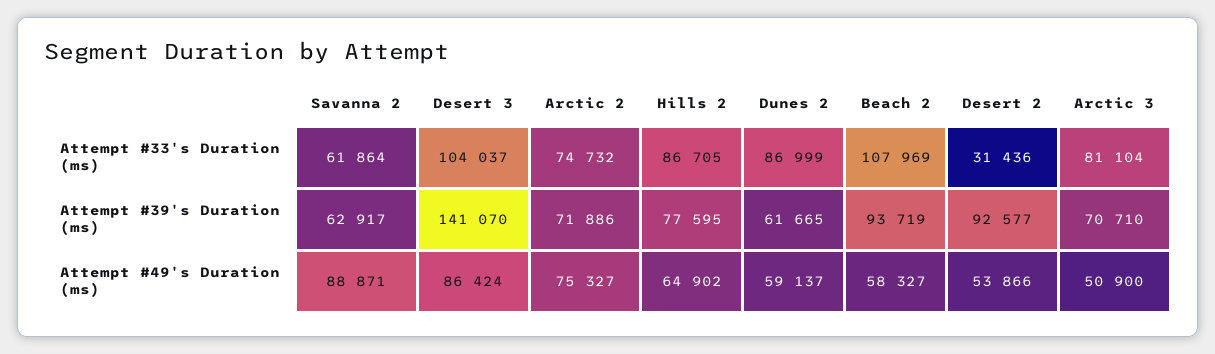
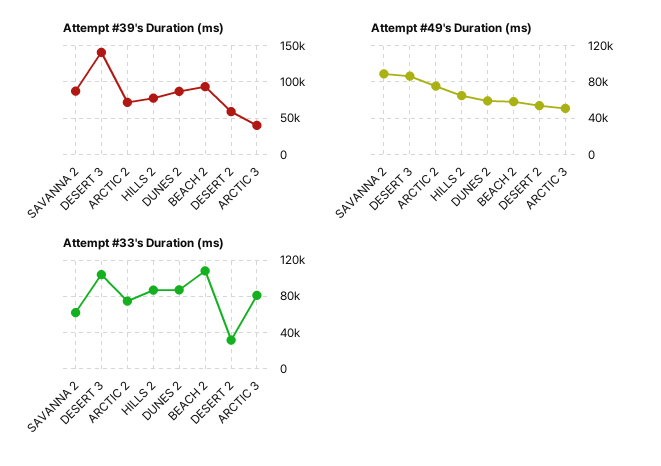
  {
    "Attempt #33's Duration (ms)": {
      "Savanna 2": 61864,
      "Desert 3": 104037,
      "Arctic 2": 74732,
      "Hills 2": 86705,
      "Dunes 2": 86999,
      "Beach 2": 107969,
      "Desert 2": 31436,
      "Arctic 3": 81104
    },
    "Attempt #39's Duration (ms)": {
-     "Savanna 2": 62917,
+     "Savanna 2": 90000,
      "Desert 3": 141070,
      "Arctic 2": 71886,
      "Hills 2": 77595,
-     "Dunes 2": 61665,
+     "Dunes 2": 90000,
      "Beach 2": 93719,
-     "Desert 2": 92577,
+     "Desert 2": 60000,
-     "Arctic 3": 70710
+     "Arctic 3": 40000
    },
    "Attempt #49's Duration (ms)": {
      "Savanna 2": 88871,
      "Desert 3": 86424,
      "Arctic 2": 75327,
      "Hills 2": 64902,
      "Dunes 2": 59137,
      "Beach 2": 58327,
      "Desert 2": 53866,
      "Arctic 3": 50900
    }
  }

